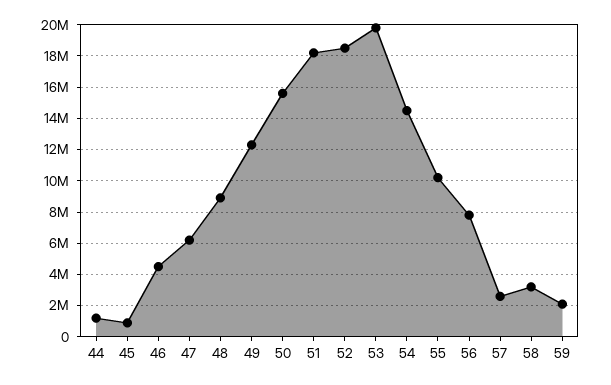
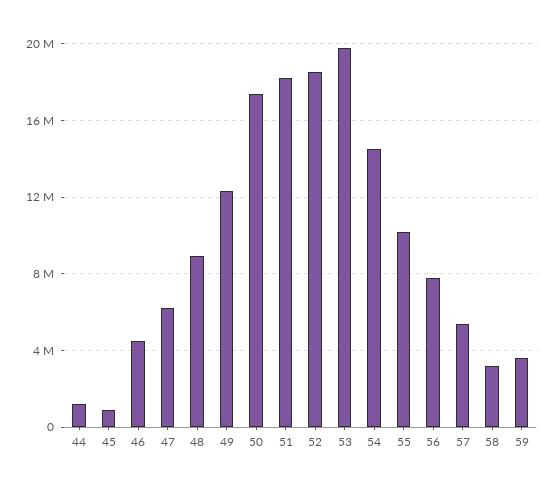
  {
    "44": 1000000,
    "45": 1000000,
    "46": 4500000,
    "47": 6000000,
    "48": 9000000,
    "49": 12500000,
-   "50": 15500000,
+   "50": 17500000,
    "51": 18000000,
    "52": 18500000,
    "53": 20000000,
    "54": 14500000,
    "55": 10000000,
    "56": 8000000,
-   "57": 2500000,
+   "57": 5500000,
    "58": 3000000,
-   "59": 2000000
+   "59": 3500000
  }

